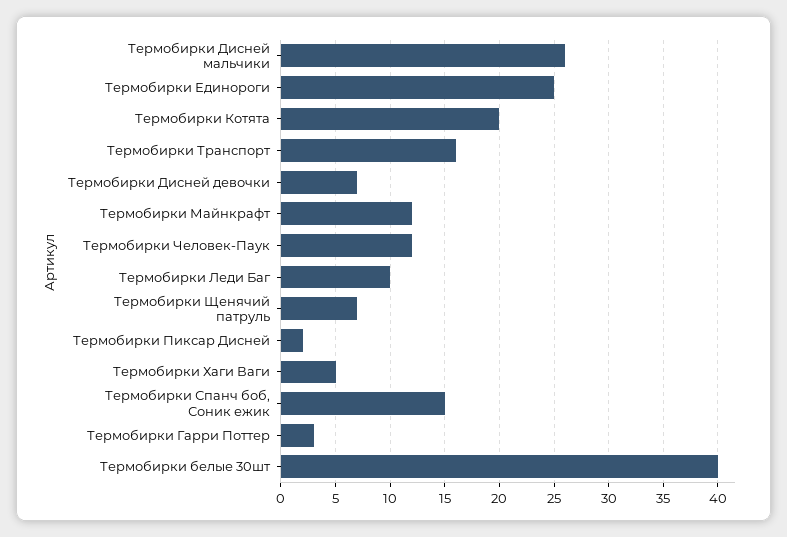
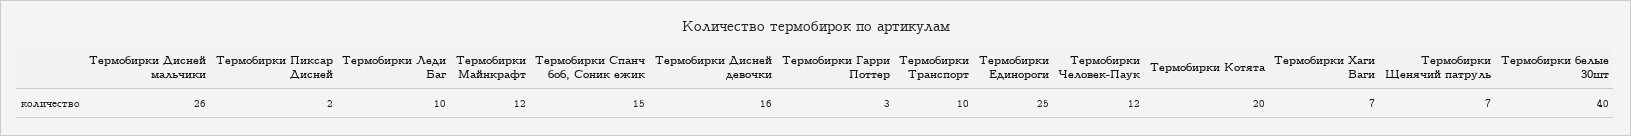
  {
    "Термобирки Дисней мальчики": 26,
    "Термобирки Единороги": 25,
    "Термобирки Котята": 20,
-   "Термобирки Транспорт": 16,
+   "Термобирки Транспорт": 10,
-   "Термобирки Дисней девочки": 7,
+   "Термобирки Дисней девочки": 16,
    "Термобирки Майнкрафт": 12,
    "Термобирки Человек-Паук": 12,
    "Термобирки Леди Баг": 10,
    "Термобирки Щенячий патруль": 7,
    "Термобирки Пиксар Дисней": 2,
-   "Термобирки Хаги Ваги": 5,
+   "Термобирки Хаги Ваги": 7,
    "Термобирки Спанч боб, Соник ежик": 15,
    "Термобирки Гарри Поттер": 3,
    "Термобирки белые 30шт": 40
  }

